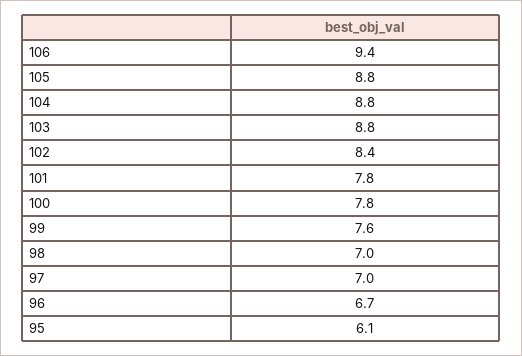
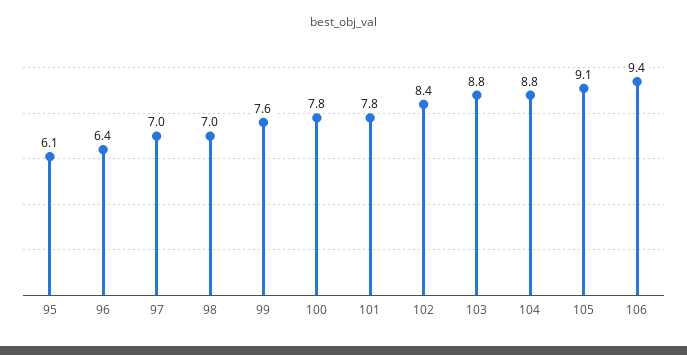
  {
    "106": 9.4,
-   "105": 8.8,
+   "105": 9.1,
    "104": 8.8,
    "103": 8.8,
    "102": 8.4,
    "101": 7.8,
    "100": 7.8,
    "99": 7.6,
    "98": 7,
    "97": 7,
-   "96": 6.7,
+   "96": 6.4,
    "95": 6.1
  }

